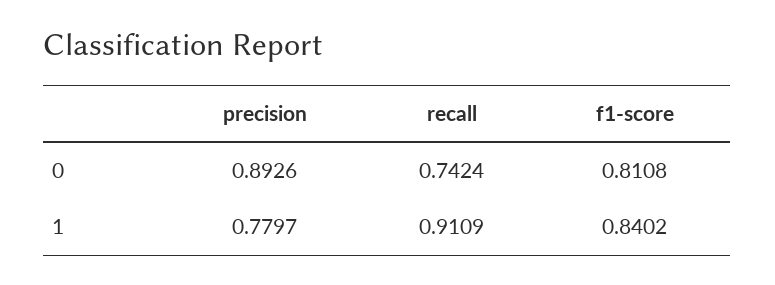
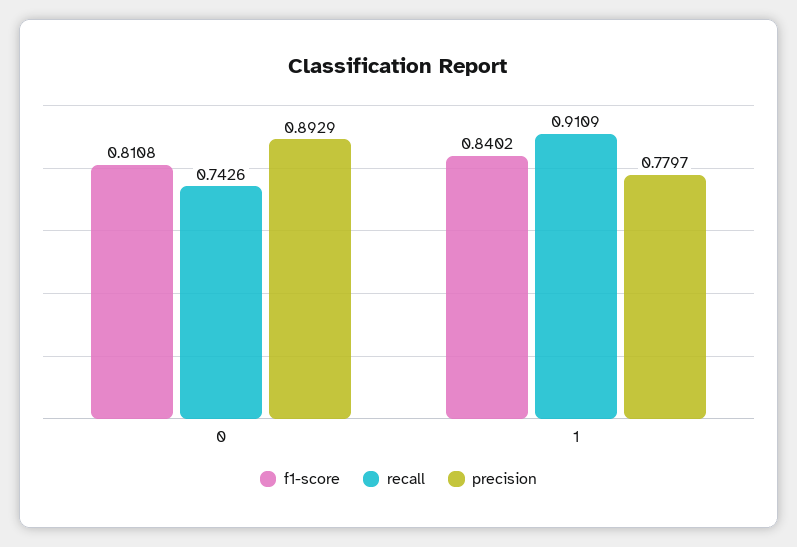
  {
    "precision": {
-     "0": 0.8926,
+     "0": 0.8929,
      "1": 0.7797
    },
    "recall": {
-     "0": 0.7424,
+     "0": 0.7426,
      "1": 0.9109
    },
    "f1-score": {
      "0": 0.8108,
      "1": 0.8402
    }
  }

